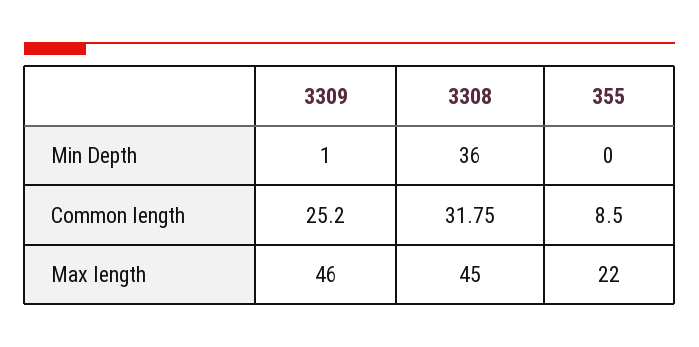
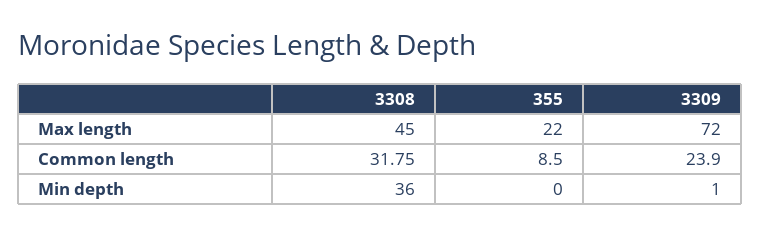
  {
    "3309": {
      "Min Depth": 1,
-     "Common length": 25.2,
+     "Common length": 23.9,
-     "Max length": 46
+     "Max length": 72
    },
    "3308": {
      "Min Depth": 36,
      "Common length": 31.75,
      "Max length": 45
    },
    "355": {
      "Min Depth": 0,
      "Common length": 8.5,
      "Max length": 22
    }
  }

